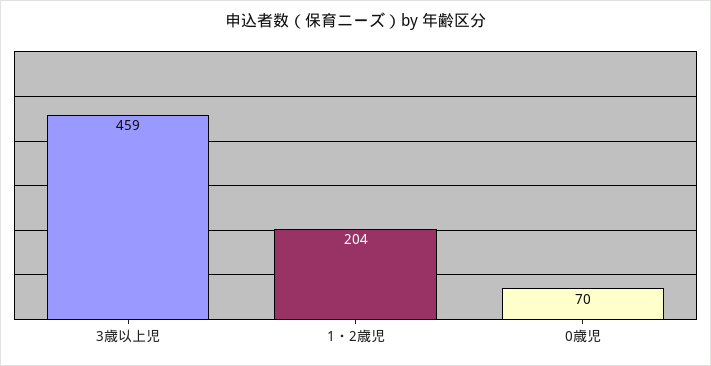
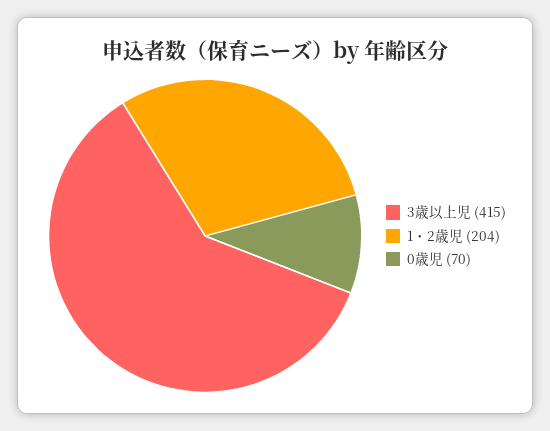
  {
-   "3歳以上児": 459,
+   "3歳以上児": 415,
    "1・2歳児": 204,
    "0歳児": 70
  }

